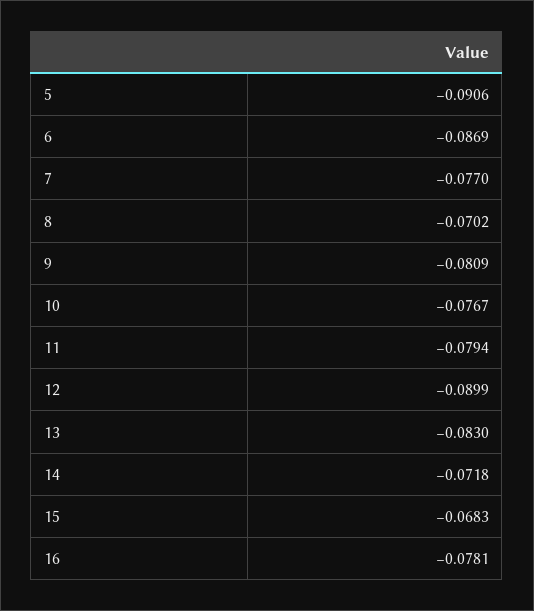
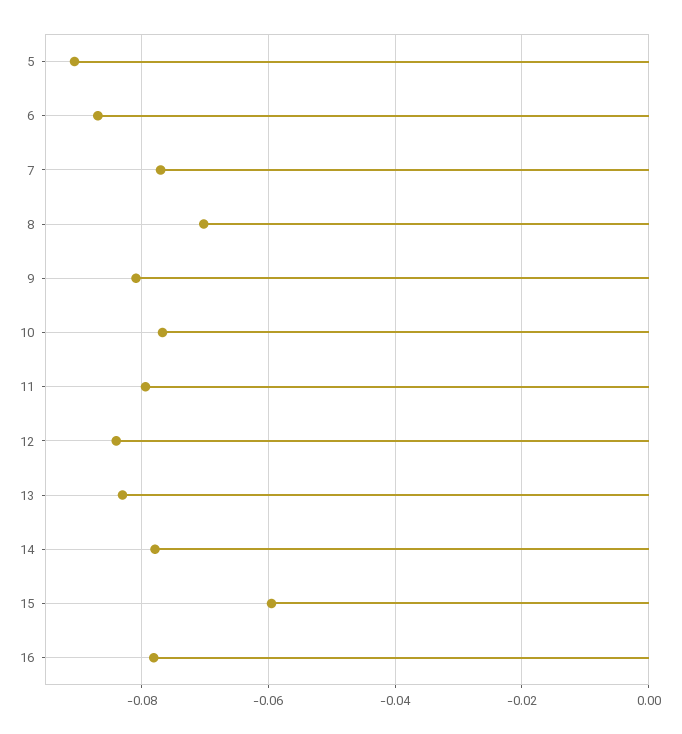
  {
    "5": -0.0906,
    "6": -0.0869,
    "7": -0.077,
    "8": -0.0702,
    "9": -0.0809,
    "10": -0.0767,
    "11": -0.0794,
-   "12": -0.0899,
+   "12": -0.084,
    "13": -0.083,
-   "14": -0.0718,
+   "14": -0.078,
-   "15": -0.0683,
+   "15": -0.06,
    "16": -0.0781
  }

